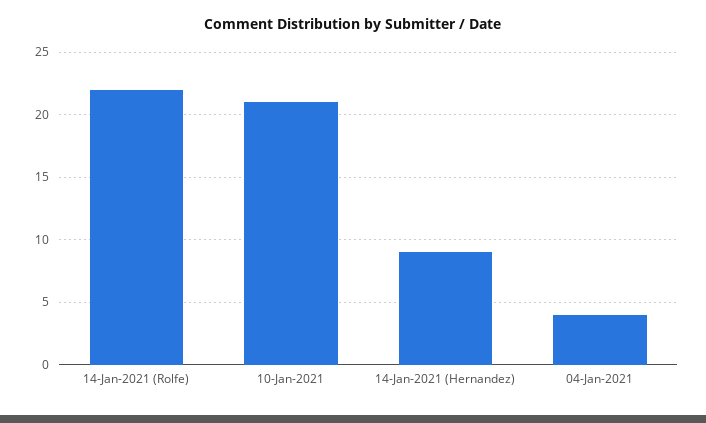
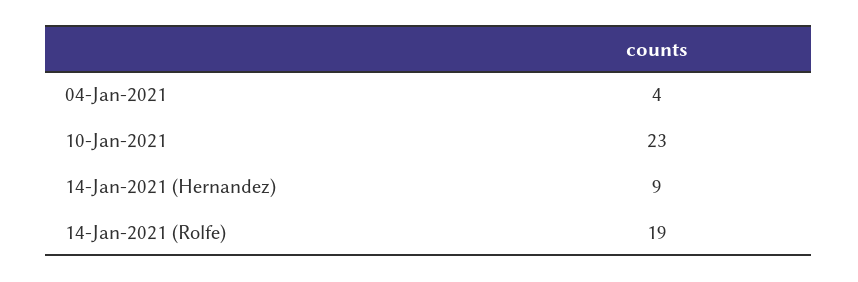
  {
-   "14-Jan-2021 (Rolfe)": 22,
+   "14-Jan-2021 (Rolfe)": 19,
-   "10-Jan-2021": 21,
+   "10-Jan-2021": 23,
    "14-Jan-2021 (Hernandez)": 9,
    "04-Jan-2021": 4
  }

